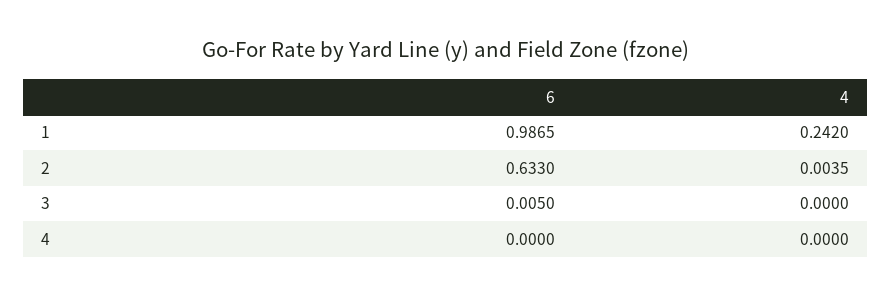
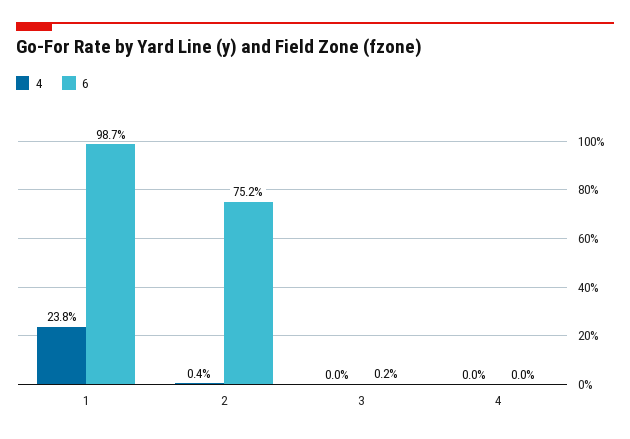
  {
    "6": {
      "1": 0.9865,
-     "2": 0.633,
+     "2": 0.752,
-     "3": 0.005,
+     "3": 0.002,
      "4": 0
    },
    "4": {
-     "1": 0.242,
+     "1": 0.238,
      "2": 0.0035,
      "3": 0,
      "4": 0
    }
  }

